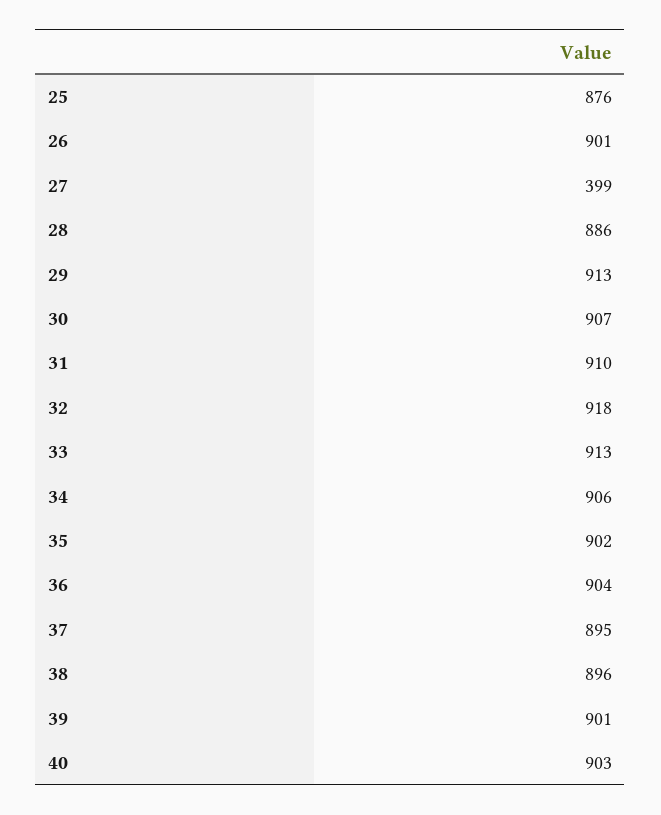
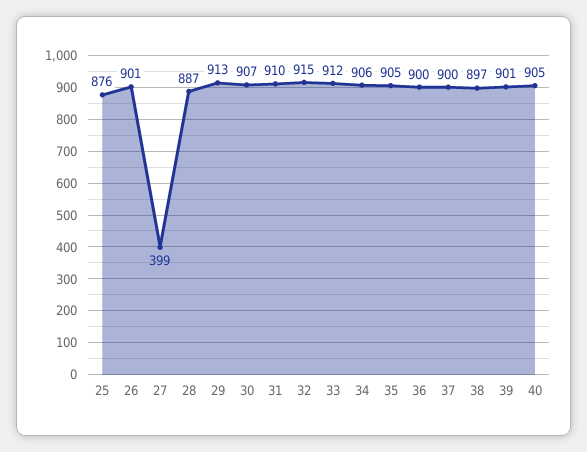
  {
    "25": 876,
    "26": 901,
    "27": 399,
-   "28": 886,
+   "28": 887,
    "29": 913,
    "30": 907,
    "31": 910,
-   "32": 918,
+   "32": 915,
-   "33": 913,
+   "33": 912,
    "34": 906,
-   "35": 902,
+   "35": 905,
-   "36": 904,
+   "36": 900,
-   "37": 895,
+   "37": 900,
-   "38": 896,
+   "38": 897,
    "39": 901,
-   "40": 903
+   "40": 905
  }

